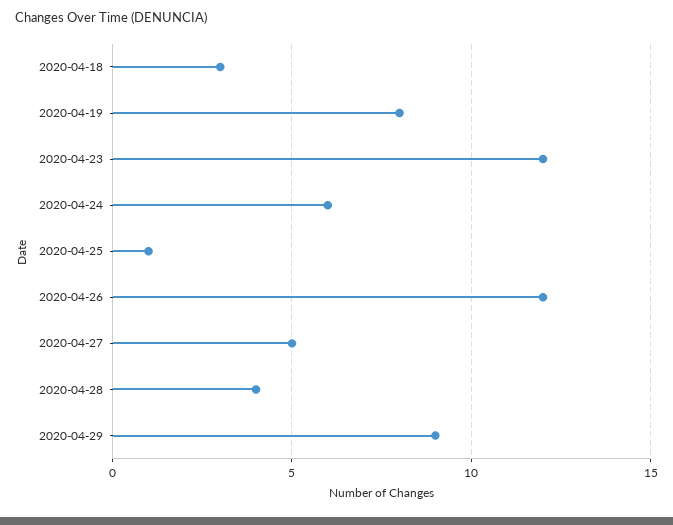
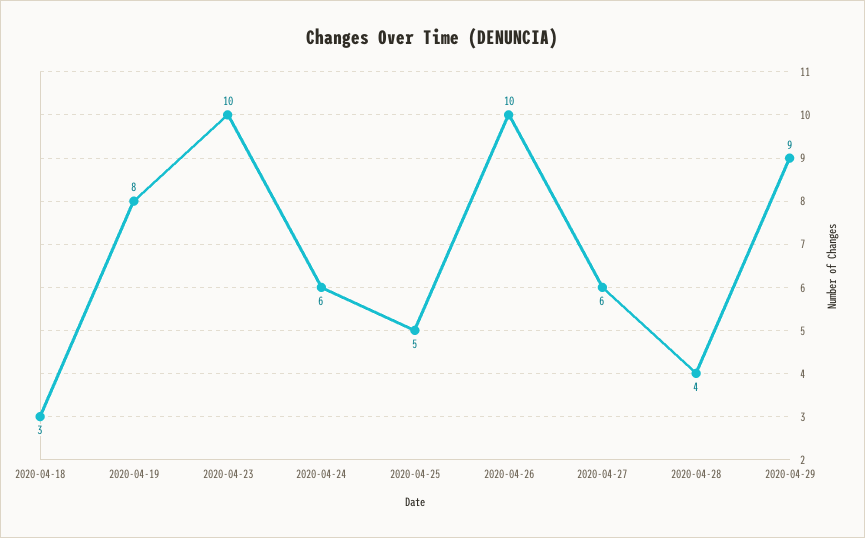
  {
    "2020-04-18": 3,
    "2020-04-19": 8,
-   "2020-04-23": 12,
+   "2020-04-23": 10,
    "2020-04-24": 6,
-   "2020-04-25": 1,
+   "2020-04-25": 5,
-   "2020-04-26": 12,
+   "2020-04-26": 10,
-   "2020-04-27": 5,
+   "2020-04-27": 6,
    "2020-04-28": 4,
    "2020-04-29": 9
  }

